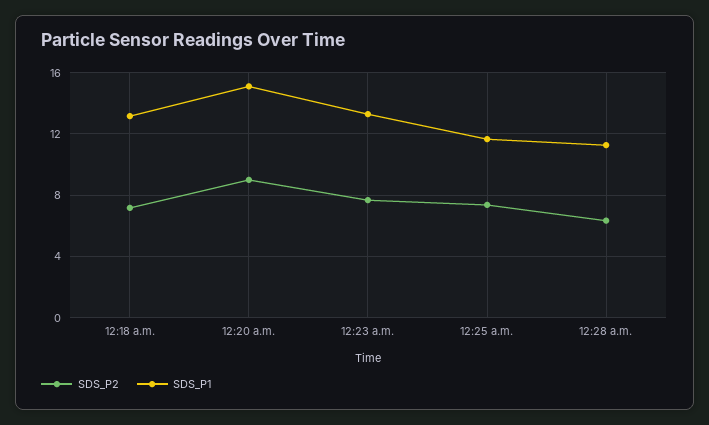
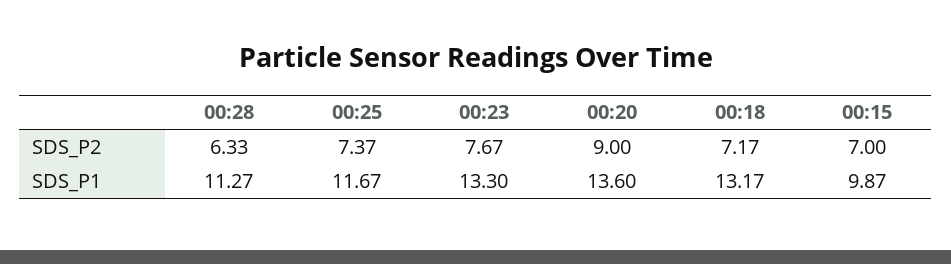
  {
    "SDS_P2": {
      "12:18 a.m.": 7.17,
      "12:20 a.m.": 9,
      "12:23 a.m.": 7.67,
      "12:25 a.m.": 7.37,
-     "12:28 a.m.": 6.33
+     "12:28 a.m.": 6.33,
+     "00:15": 7
    },
    "SDS_P1": {
      "12:18 a.m.": 13.17,
-     "12:20 a.m.": 15,
+     "12:20 a.m.": 13.6,
      "12:23 a.m.": 13.3,
      "12:25 a.m.": 11.67,
-     "12:28 a.m.": 11.27
+     "12:28 a.m.": 11.27,
+     "00:15": 9.87
    }
  }

